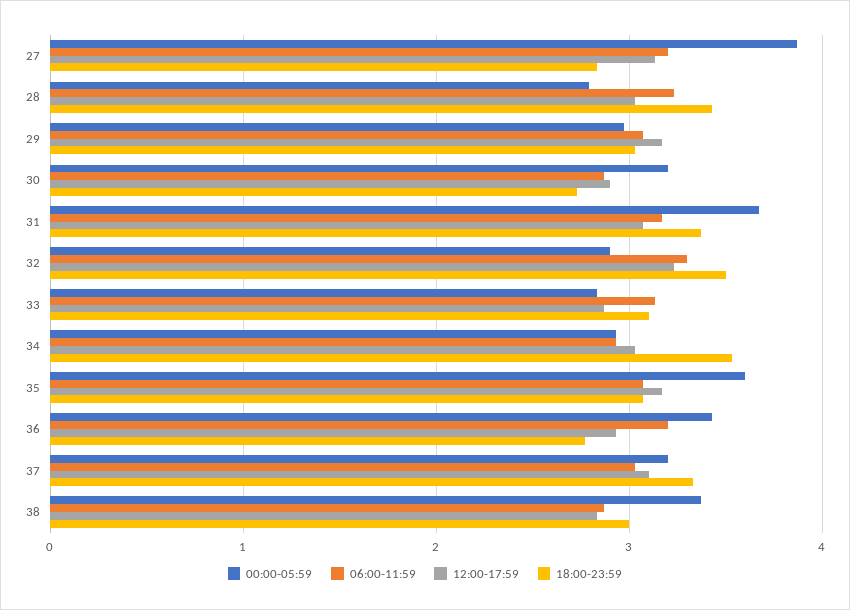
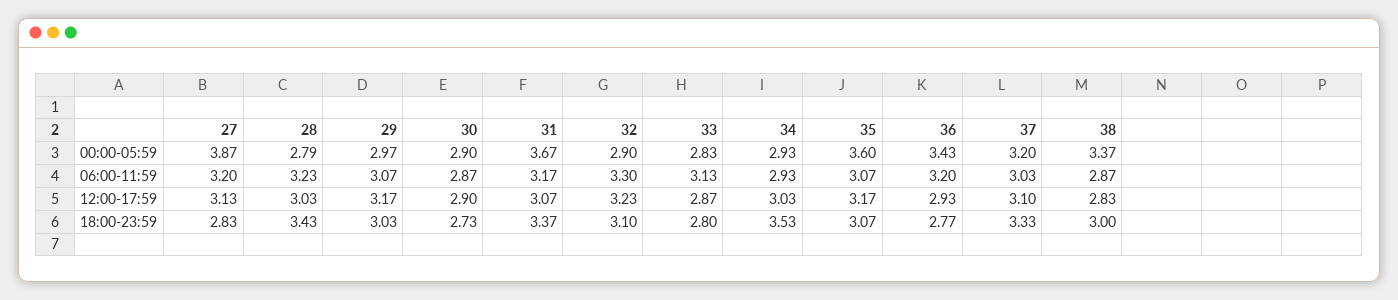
  {
    "00:00-05:59": {
      "27": 3.87,
      "28": 2.79,
      "29": 2.97,
-     "30": 3.2,
+     "30": 2.9,
      "31": 3.67,
      "32": 2.9,
      "33": 2.83,
      "34": 2.93,
      "35": 3.6,
      "36": 3.43,
      "37": 3.2,
      "38": 3.37
    },
    "06:00-11:59": {
      "27": 3.2,
      "28": 3.23,
      "29": 3.07,
      "30": 2.87,
      "31": 3.17,
      "32": 3.3,
      "33": 3.13,
      "34": 2.93,
      "35": 3.07,
      "36": 3.2,
      "37": 3.03,
      "38": 2.87
    },
    "12:00-17:59": {
      "27": 3.13,
      "28": 3.03,
      "29": 3.17,
      "30": 2.9,
      "31": 3.07,
      "32": 3.23,
      "33": 2.87,
      "34": 3.03,
      "35": 3.17,
      "36": 2.93,
      "37": 3.1,
      "38": 2.83
    },
    "18:00-23:59": {
      "27": 2.83,
      "28": 3.43,
      "29": 3.03,
      "30": 2.73,
      "31": 3.37,
-     "32": 3.5,
+     "32": 3.1,
-     "33": 3.1,
+     "33": 2.8,
      "34": 3.53,
      "35": 3.07,
      "36": 2.77,
      "37": 3.33,
      "38": 3
    }
  }

